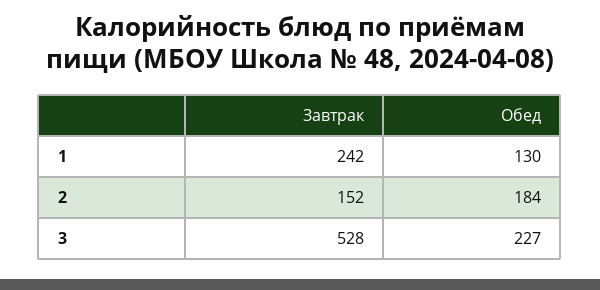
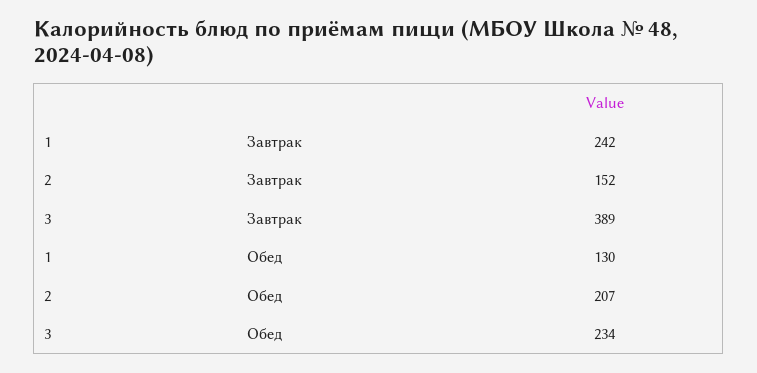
  {
    "Завтрак": {
      "1": 242,
      "2": 152,
-     "3": 528
+     "3": 389
    },
    "Обед": {
      "1": 130,
-     "2": 184,
+     "2": 207,
-     "3": 227
+     "3": 234
    }
  }

